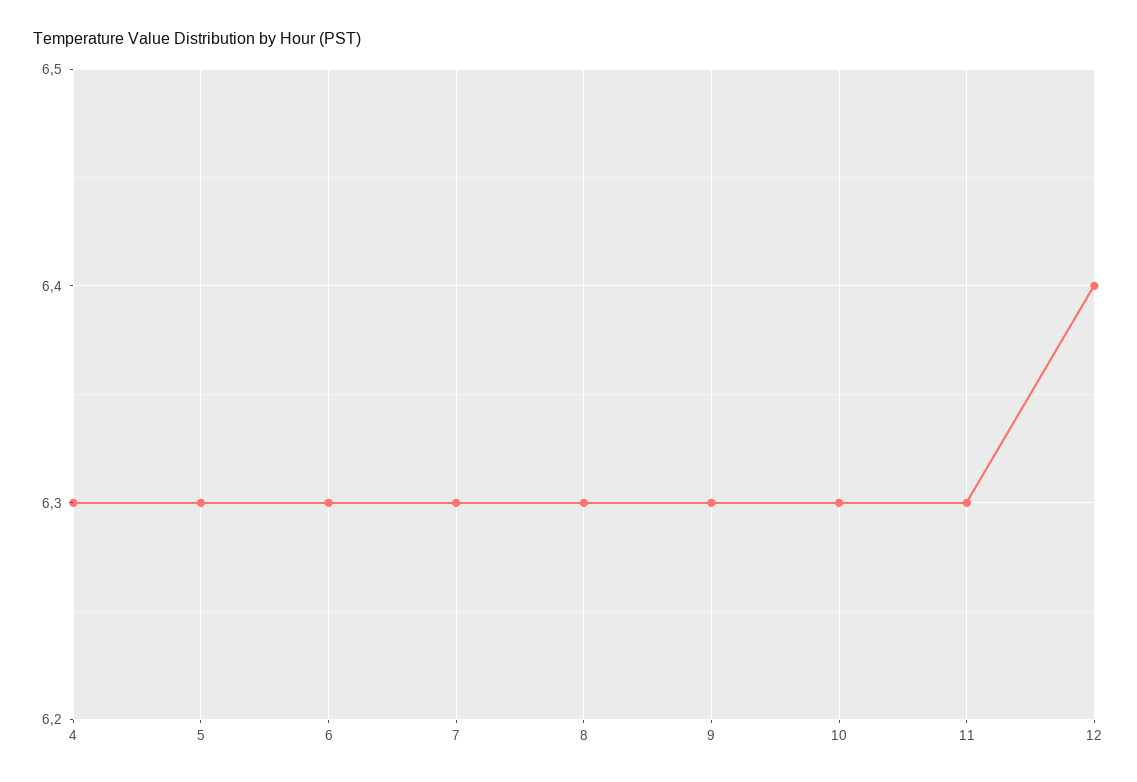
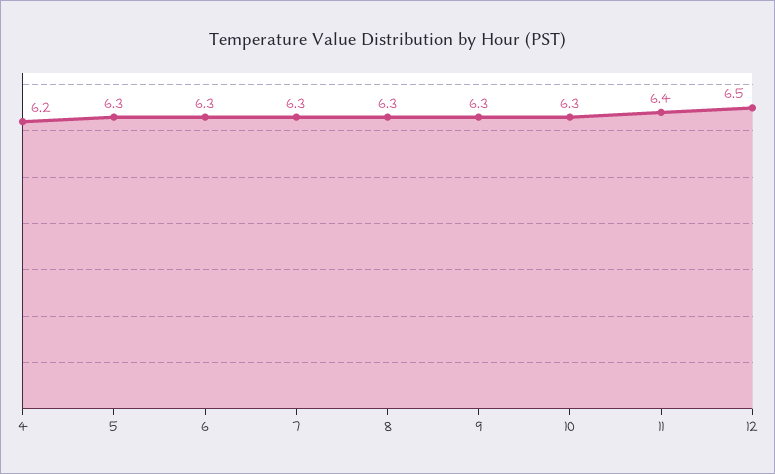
  {
-   "4": 6.3,
+   "4": 6.2,
    "5": 6.3,
    "6": 6.3,
    "7": 6.3,
    "8": 6.3,
    "9": 6.3,
    "10": 6.3,
-   "11": 6.3,
+   "11": 6.4,
-   "12": 6.4
+   "12": 6.5
  }

